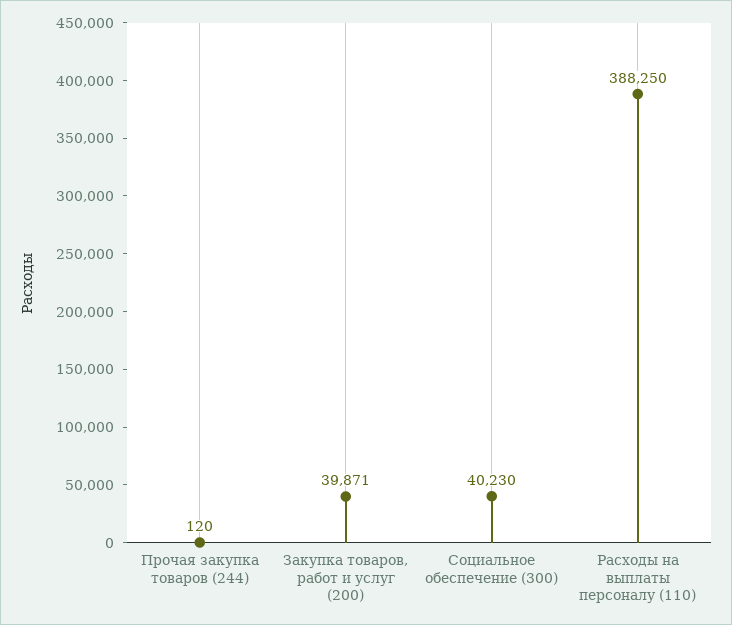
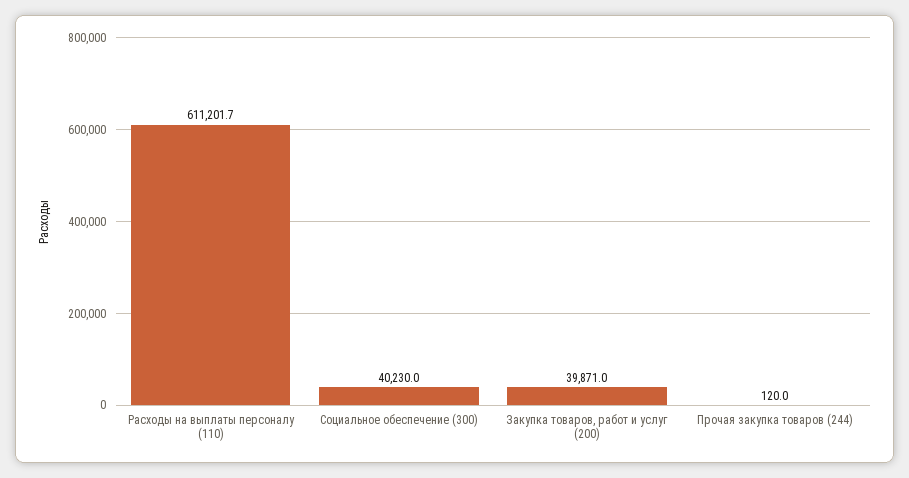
  {
    "Прочая закупка товаров (244)": 120,
    "Закупка товаров, работ и услуг (200)": 39871,
    "Социальное обеспечение (300)": 40230,
-   "Расходы на выплаты персоналу (110)": 388250
+   "Расходы на выплаты персоналу (110)": 611201.7
  }

